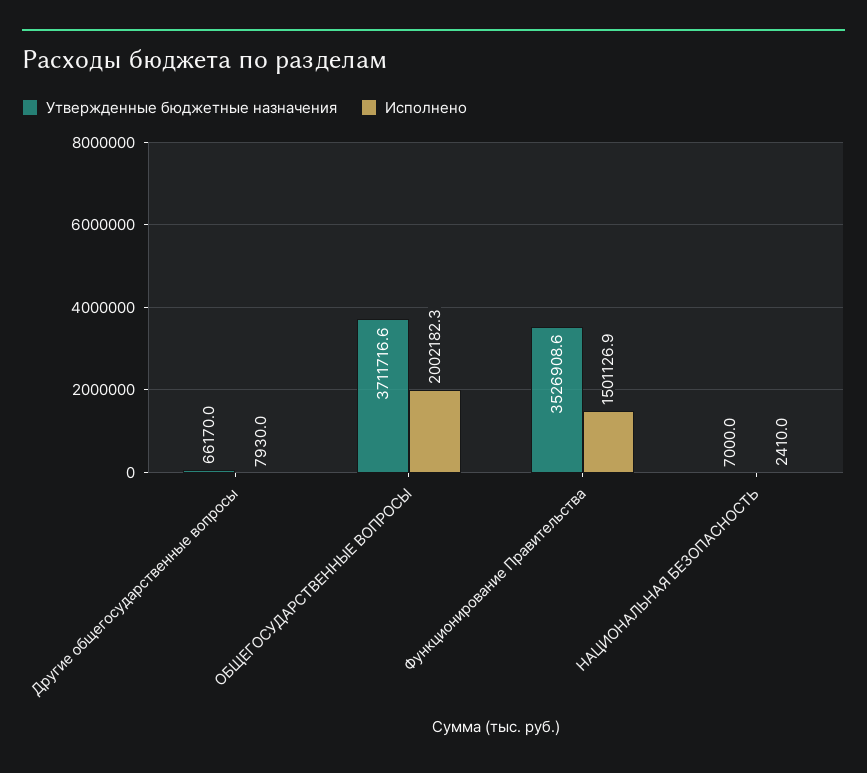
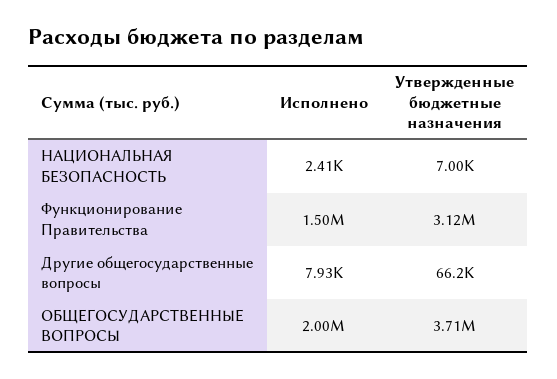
  {
    "Утвержденные бюджетные назначения": {
      "Другие общегосударственные вопросы": 66170,
      "ОБЩЕГОСУДАРСТВЕННЫЕ ВОПРОСЫ": 3711716.6,
-     "Функционирование Правительства": 3526908.6,
+     "Функционирование Правительства": 3120000,
      "НАЦИОНАЛЬНАЯ БЕЗОПАСНОСТЬ": 7000
    },
    "Исполнено": {
      "Другие общегосударственные вопросы": 7930,
      "ОБЩЕГОСУДАРСТВЕННЫЕ ВОПРОСЫ": 2002182.3,
      "Функционирование Правительства": 1501126.9,
      "НАЦИОНАЛЬНАЯ БЕЗОПАСНОСТЬ": 2410
    }
  }

